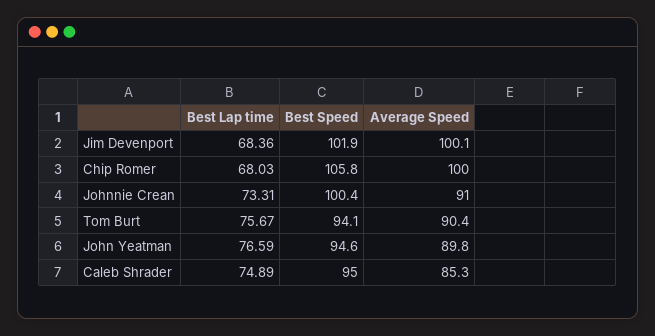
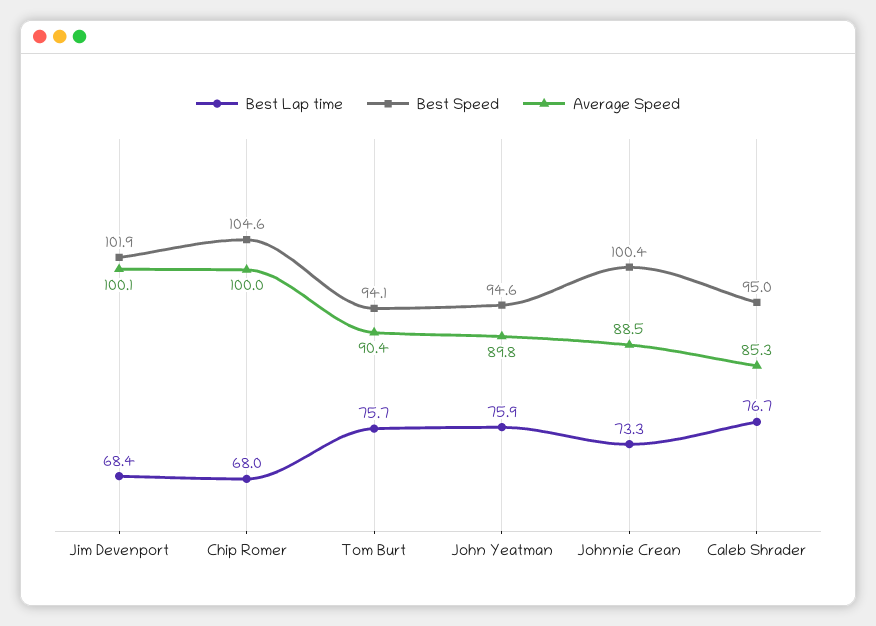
  {
    "Best Lap time": {
      "Jim Devenport": 68.36,
      "Chip Romer": 68.03,
      "Johnnie Crean": 73.31,
      "Tom Burt": 75.67,
-     "John Yeatman": 76.59,
+     "John Yeatman": 75.9,
-     "Caleb Shrader": 74.89
+     "Caleb Shrader": 76.7
    },
    "Best Speed": {
      "Jim Devenport": 101.9,
-     "Chip Romer": 105.8,
+     "Chip Romer": 104.6,
      "Johnnie Crean": 100.4,
      "Tom Burt": 94.1,
      "John Yeatman": 94.6,
      "Caleb Shrader": 95
    },
    "Average Speed": {
      "Jim Devenport": 100.1,
      "Chip Romer": 100,
-     "Johnnie Crean": 91,
+     "Johnnie Crean": 88.5,
      "Tom Burt": 90.4,
      "John Yeatman": 89.8,
      "Caleb Shrader": 85.3
    }
  }

